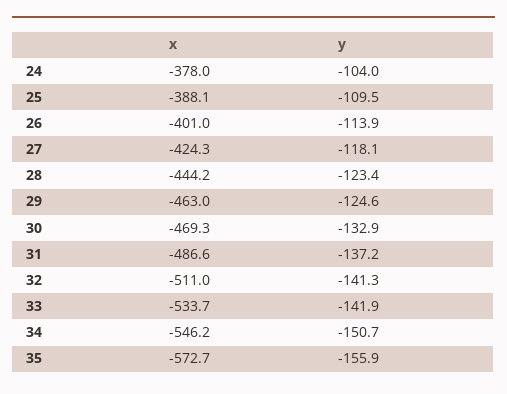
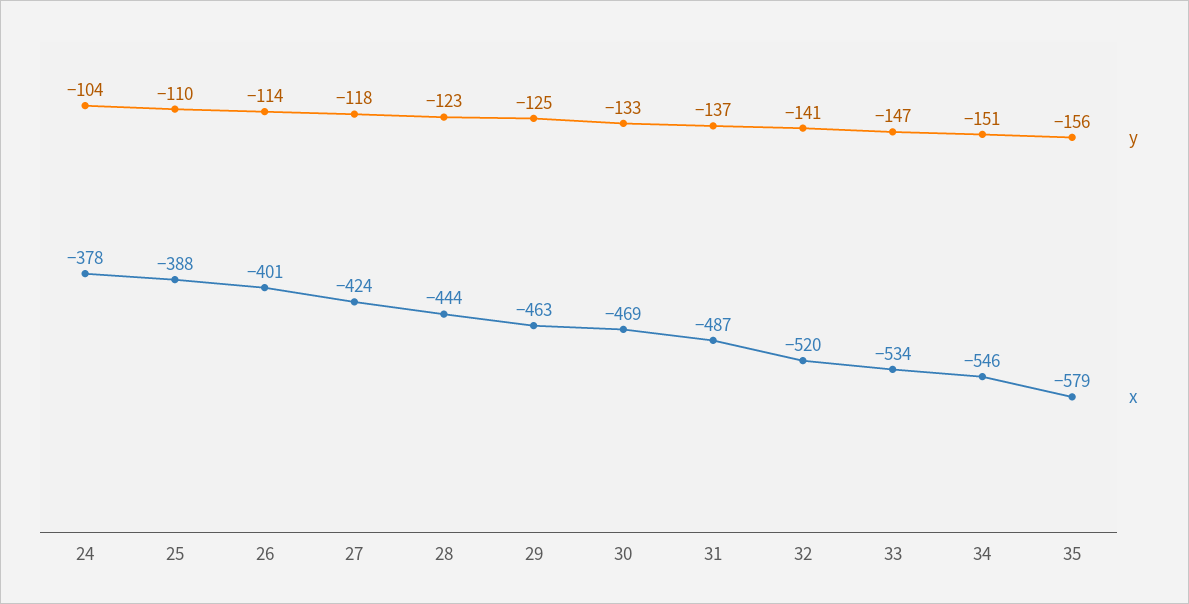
  {
    "x": {
      "24": -378,
      "25": -388.1,
      "26": -401,
      "27": -424.3,
      "28": -444.2,
      "29": -463,
      "30": -469.3,
      "31": -486.6,
-     "32": -511,
+     "32": -520,
      "33": -533.7,
      "34": -546.2,
-     "35": -572.7
+     "35": -579
    },
    "y": {
      "24": -104,
      "25": -109.5,
      "26": -113.9,
      "27": -118.1,
      "28": -123.4,
      "29": -124.6,
      "30": -132.9,
      "31": -137.2,
      "32": -141.3,
-     "33": -141.9,
+     "33": -147,
      "34": -150.7,
      "35": -155.9
    }
  }

